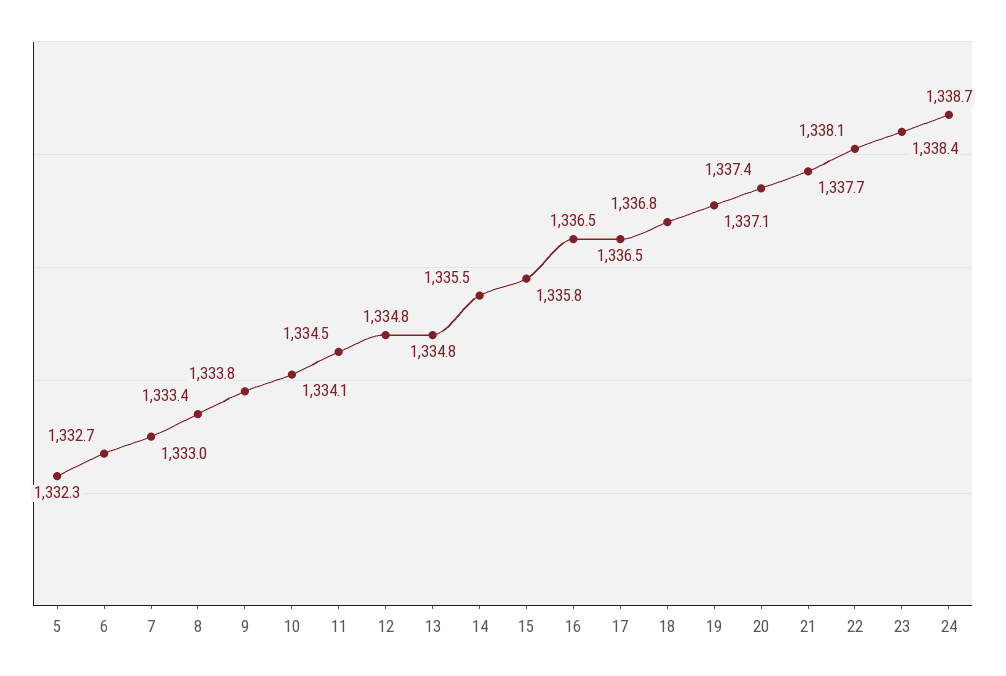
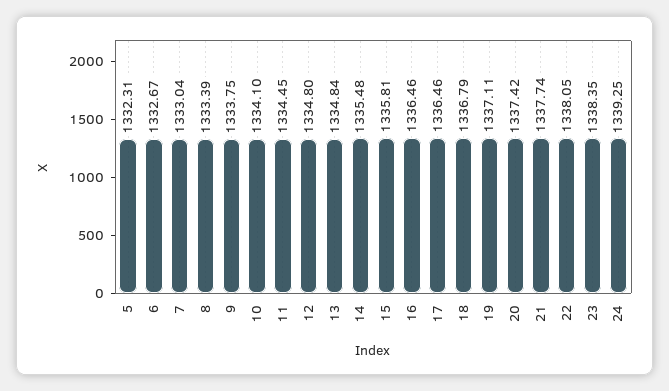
  {
    "5": 1332.31,
    "6": 1332.67,
    "7": 1333.04,
    "8": 1333.39,
    "9": 1333.75,
    "10": 1334.1,
    "11": 1334.45,
    "12": 1334.8,
    "13": 1334.84,
    "14": 1335.48,
    "15": 1335.81,
    "16": 1336.46,
    "17": 1336.46,
    "18": 1336.79,
    "19": 1337.11,
    "20": 1337.42,
    "21": 1337.74,
    "22": 1338.05,
    "23": 1338.35,
-   "24": 1338.7
+   "24": 1339.25
  }

